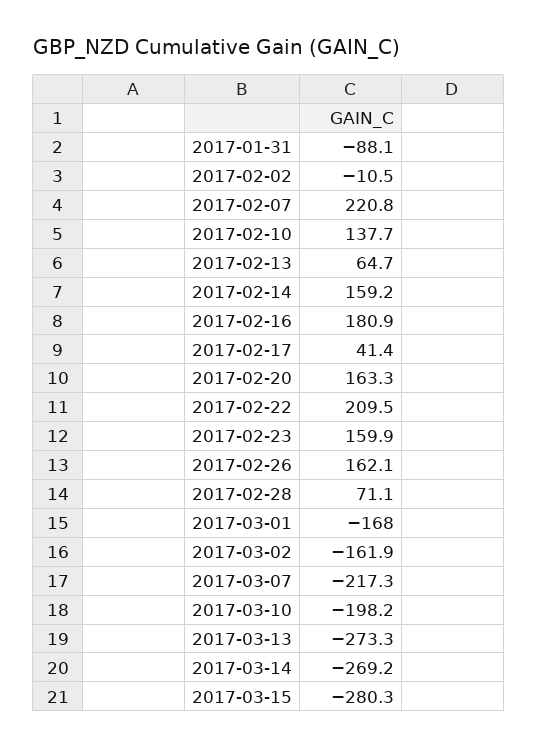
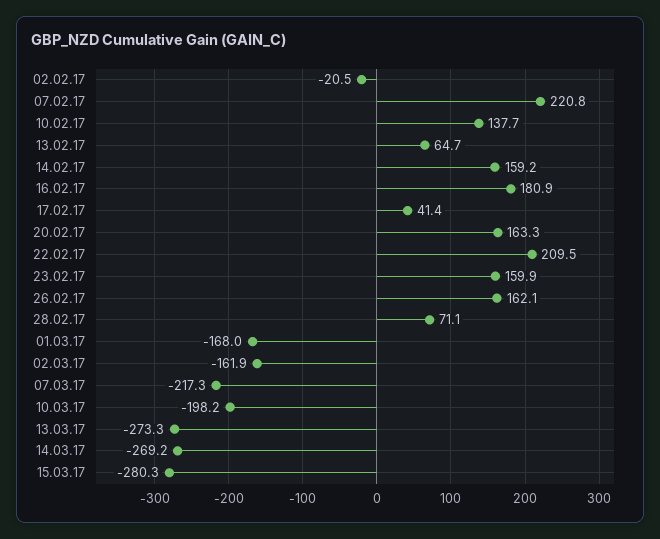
  {
-   "2017-01-31": -88.1,
-   "2017-02-02": -10.5,
+   "2017-02-02": -20.5,
    "2017-02-07": 220.8,
    "2017-02-10": 137.7,
    "2017-02-13": 64.7,
    "2017-02-14": 159.2,
    "2017-02-16": 180.9,
    "2017-02-17": 41.4,
    "2017-02-20": 163.3,
    "2017-02-22": 209.5,
    "2017-02-23": 159.9,
    "2017-02-26": 162.1,
    "2017-02-28": 71.1,
    "2017-03-01": -168,
    "2017-03-02": -161.9,
    "2017-03-07": -217.3,
    "2017-03-10": -198.2,
    "2017-03-13": -273.3,
    "2017-03-14": -269.2,
    "2017-03-15": -280.3
  }

